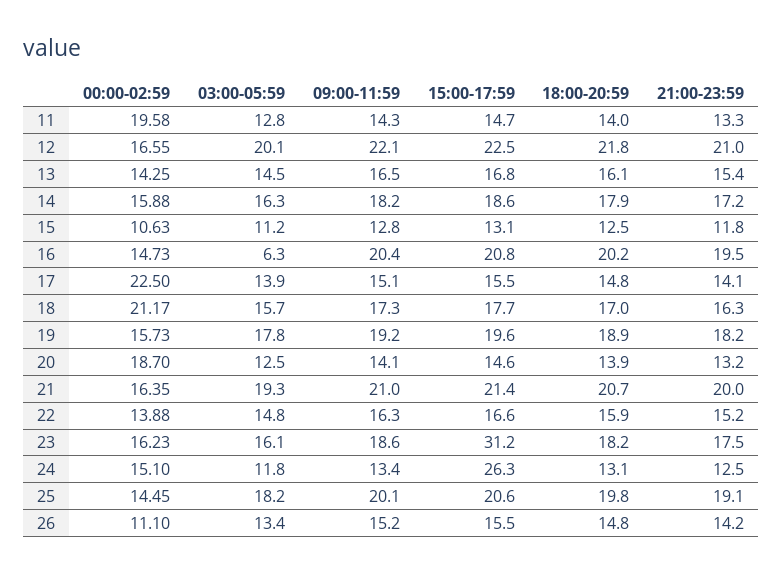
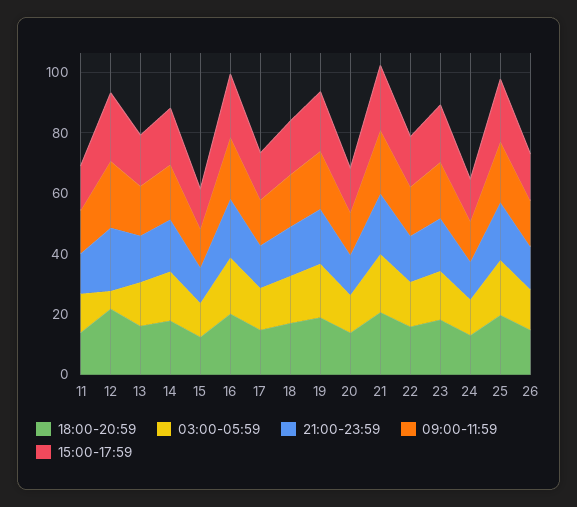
  {
-   "00:00-02:59": {
-     "11": 19.58,
-     "12": 16.55,
-     "13": 14.25,
-     "14": 15.88,
-     "15": 10.63,
-     "16": 14.73,
-     "17": 22.5,
-     "18": 21.17,
-     "19": 15.73,
-     "20": 18.7,
-     "21": 16.35,
-     "22": 13.88,
-     "23": 16.23,
-     "24": 15.1,
-     "25": 14.45,
-     "26": 11.1
-   },
    "03:00-05:59": {
      "11": 12.8,
-     "12": 20.1,
+     "12": 5,
      "13": 14.5,
      "14": 16.3,
      "15": 11.2,
-     "16": 6.3,
+     "16": 20,
      "17": 13.9,
      "18": 15.7,
      "19": 17.8,
      "20": 12.5,
      "21": 19.3,
      "22": 14.8,
      "23": 16.1,
      "24": 11.8,
      "25": 18.2,
      "26": 13.4
    },
    "09:00-11:59": {
      "11": 14.3,
      "12": 22.1,
      "13": 16.5,
      "14": 18.2,
      "15": 12.8,
      "16": 20.4,
      "17": 15.1,
      "18": 17.3,
      "19": 19.2,
      "20": 14.1,
      "21": 21,
      "22": 16.3,
      "23": 18.6,
      "24": 13.4,
      "25": 20.1,
      "26": 15.2
    },
    "15:00-17:59": {
      "11": 14.7,
      "12": 22.5,
      "13": 16.8,
      "14": 18.6,
      "15": 13.1,
      "16": 20.8,
      "17": 15.5,
      "18": 17.7,
      "19": 19.6,
      "20": 14.6,
      "21": 21.4,
      "22": 16.6,
-     "23": 31.2,
+     "23": 20,
-     "24": 26.3,
+     "24": 15,
      "25": 20.6,
      "26": 15.5
    },
    "18:00-20:59": {
      "11": 14,
      "12": 21.8,
      "13": 16.1,
      "14": 17.9,
      "15": 12.5,
      "16": 20.2,
      "17": 14.8,
      "18": 17,
      "19": 18.9,
      "20": 13.9,
      "21": 20.7,
      "22": 15.9,
      "23": 18.2,
      "24": 13.1,
      "25": 19.8,
      "26": 14.8
    },
    "21:00-23:59": {
      "11": 13.3,
      "12": 21,
      "13": 15.4,
      "14": 17.2,
      "15": 11.8,
      "16": 19.5,
      "17": 14.1,
      "18": 16.3,
      "19": 18.2,
      "20": 13.2,
      "21": 20,
      "22": 15.2,
      "23": 17.5,
      "24": 12.5,
      "25": 19.1,
      "26": 14.2
    }
  }

